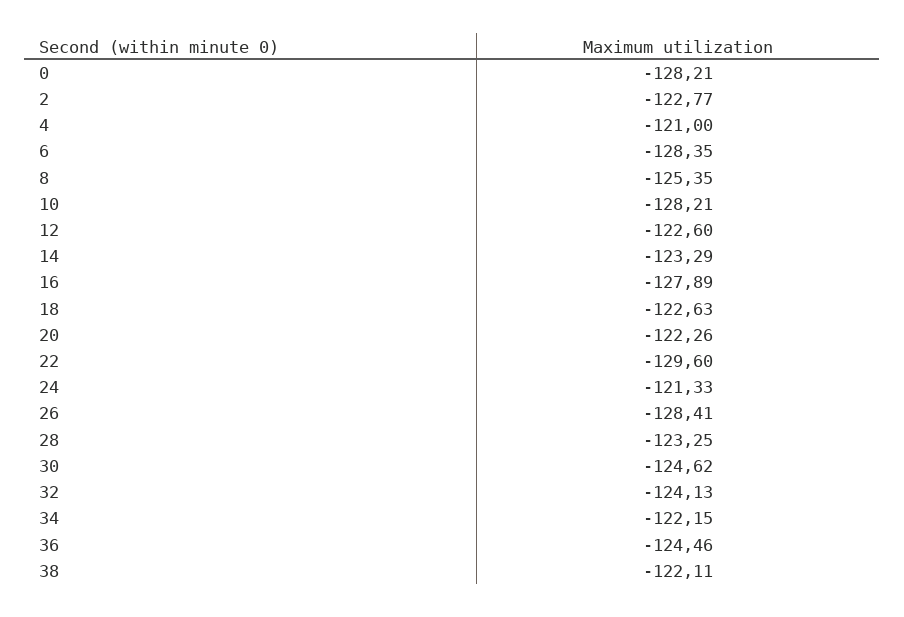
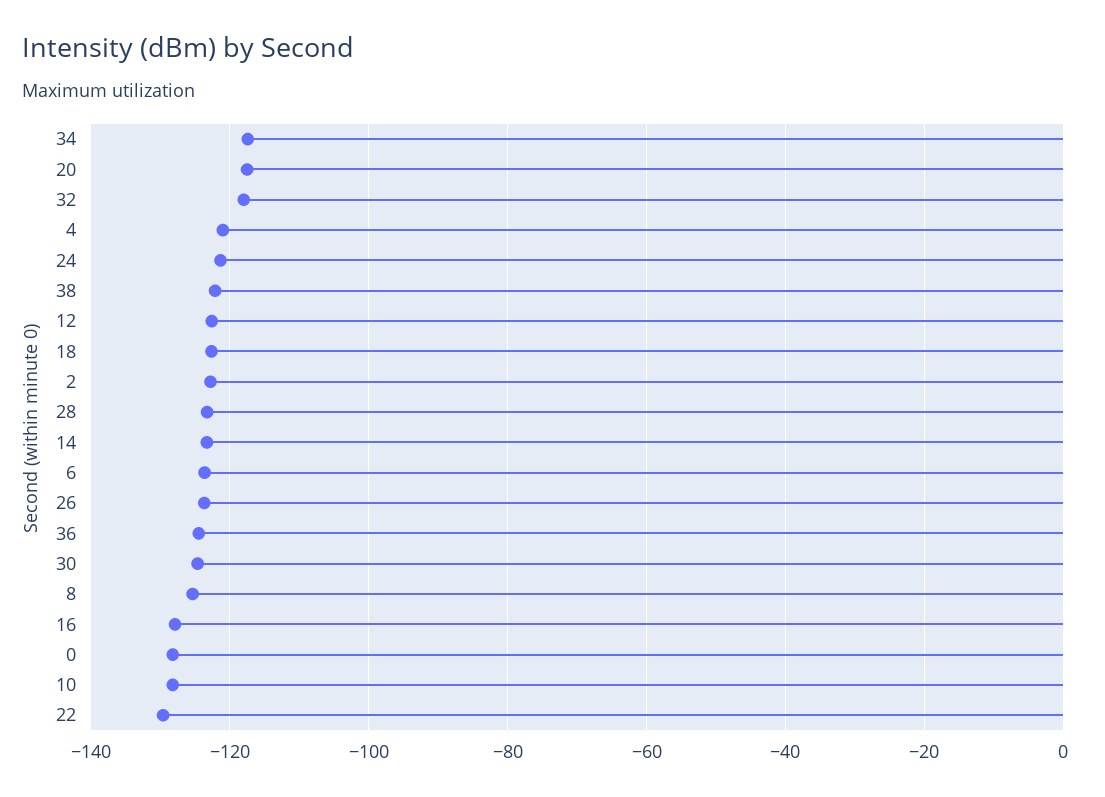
  {
    "0": -128.21,
    "2": -122.77,
    "4": -121,
-   "6": -128.35,
+   "6": -124,
    "8": -125.35,
    "10": -128.21,
    "12": -122.6,
    "14": -123.29,
    "16": -127.89,
    "18": -122.63,
-   "20": -122.26,
+   "20": -118,
    "22": -129.6,
    "24": -121.33,
-   "26": -128.41,
+   "26": -124,
    "28": -123.25,
    "30": -124.62,
-   "32": -124.13,
+   "32": -118,
-   "34": -122.15,
+   "34": -118,
    "36": -124.46,
    "38": -122.11
  }

